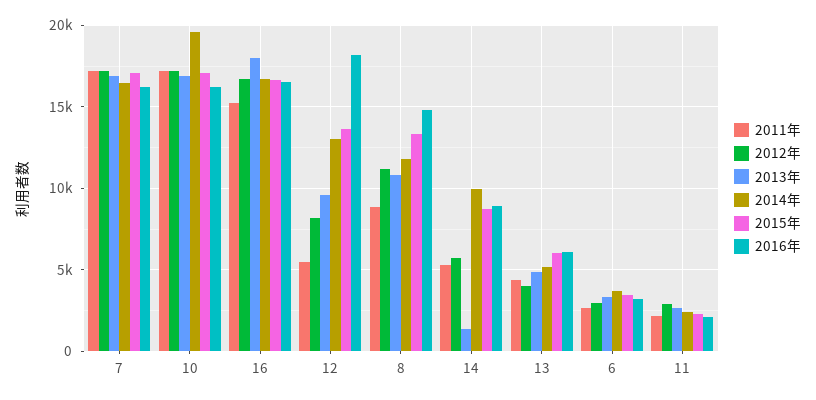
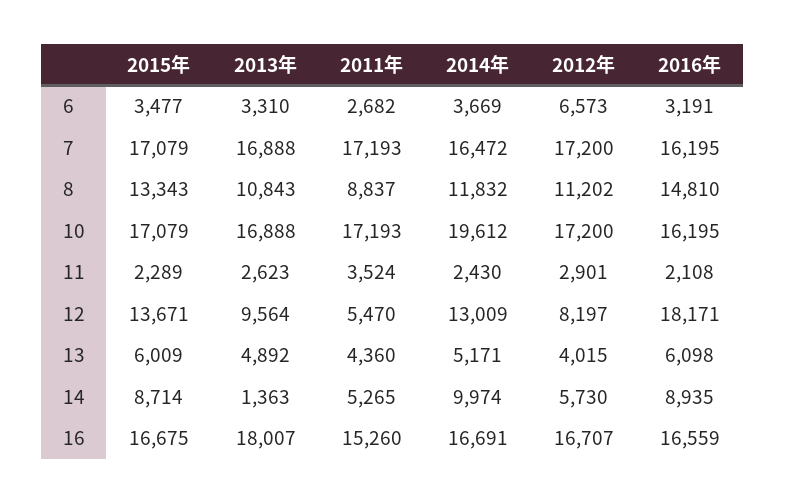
  {
    "2011年": {
      "7": 17193,
      "10": 17193,
      "16": 15260,
      "12": 5470,
      "8": 8837,
      "14": 5265,
      "13": 4360,
      "6": 2682,
-     "11": 2000
+     "11": 3524
    },
    "2012年": {
      "7": 17200,
      "10": 17200,
      "16": 16707,
      "12": 8197,
      "8": 11202,
      "14": 5730,
      "13": 4015,
-     "6": 3000,
+     "6": 6573,
      "11": 2901
    },
    "2013年": {
      "7": 16888,
      "10": 16888,
      "16": 18007,
      "12": 9564,
      "8": 10843,
      "14": 1363,
      "13": 4892,
      "6": 3310,
      "11": 2623
    },
    "2014年": {
      "7": 16472,
      "10": 19612,
      "16": 16691,
      "12": 13009,
      "8": 11832,
      "14": 9974,
      "13": 5171,
      "6": 3669,
      "11": 2430
    },
    "2015年": {
      "7": 17079,
      "10": 17079,
      "16": 16675,
      "12": 13671,
      "8": 13343,
      "14": 8714,
      "13": 6009,
      "6": 3477,
      "11": 2289
    },
    "2016年": {
      "7": 16195,
      "10": 16195,
      "16": 16559,
      "12": 18171,
      "8": 14810,
      "14": 8935,
      "13": 6098,
      "6": 3191,
      "11": 2108
    }
  }

